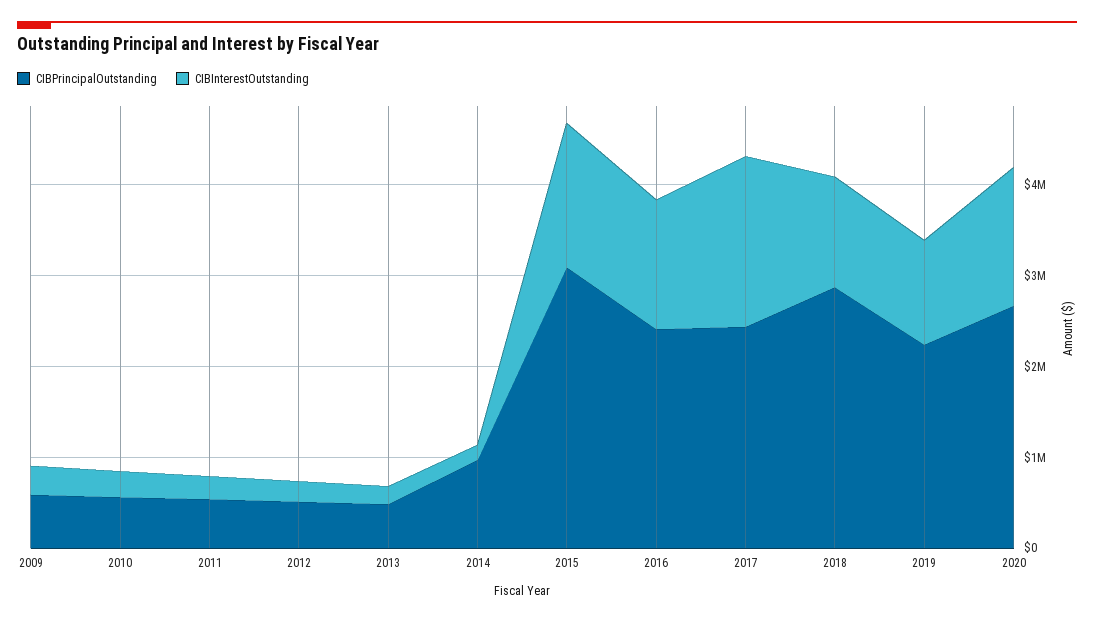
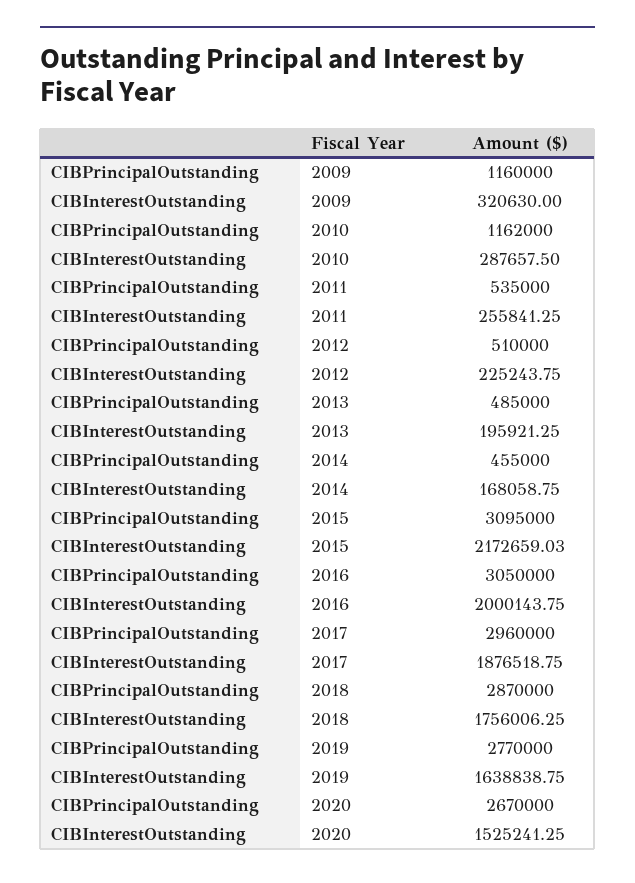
  {
    "CIBPrincipalOutstanding": {
-     "2009": 600000,
+     "2009": 1160000,
-     "2010": 600000,
+     "2010": 1162000,
      "2011": 535000,
      "2012": 510000,
      "2013": 485000,
-     "2014": 1000000,
+     "2014": 455000,
      "2015": 3095000,
-     "2016": 2400000,
+     "2016": 3050000,
-     "2017": 2400000,
+     "2017": 2960000,
      "2018": 2870000,
-     "2019": 2200000,
+     "2019": 2770000,
      "2020": 2670000
    },
    "CIBInterestOutstanding": {
      "2009": 320630,
      "2010": 287657.5,
      "2011": 255841.25,
      "2012": 225243.75,
      "2013": 195921.25,
      "2014": 168058.75,
-     "2015": 1600000,
+     "2015": 2172659.03,
-     "2016": 1400000,
+     "2016": 2000143.75,
      "2017": 1876518.75,
-     "2018": 1200000,
+     "2018": 1756006.25,
-     "2019": 1200000,
+     "2019": 1638838.75,
      "2020": 1525241.25
    }
  }

